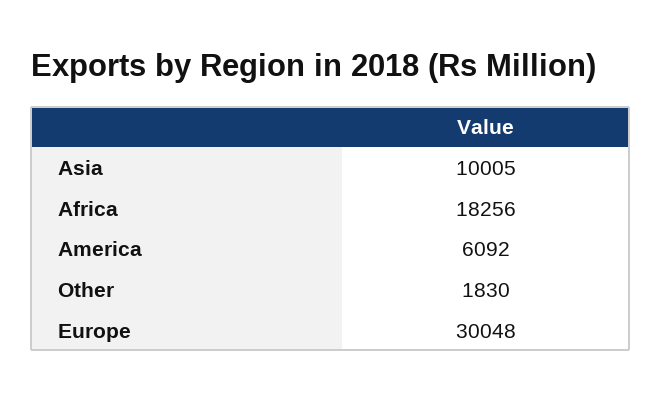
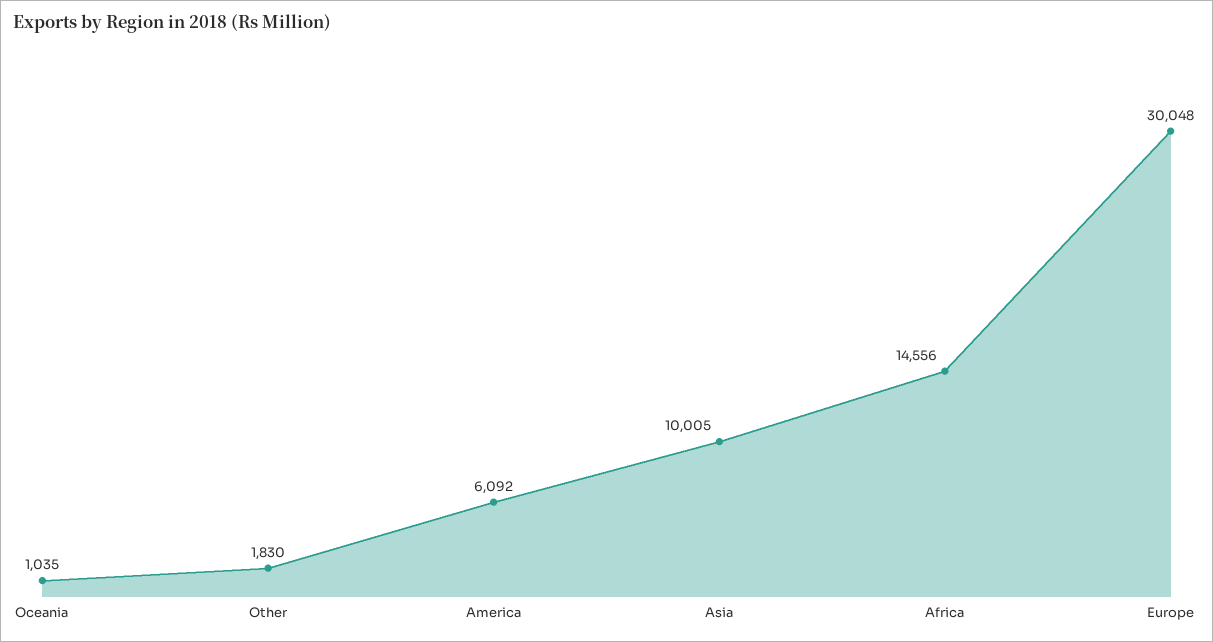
  {
    "Asia": 10005,
-   "Africa": 18256,
+   "Africa": 14556,
    "America": 6092,
    "Other": 1830,
-   "Europe": 30048
+   "Europe": 30048,
+   "Oceania": 1035
  }

